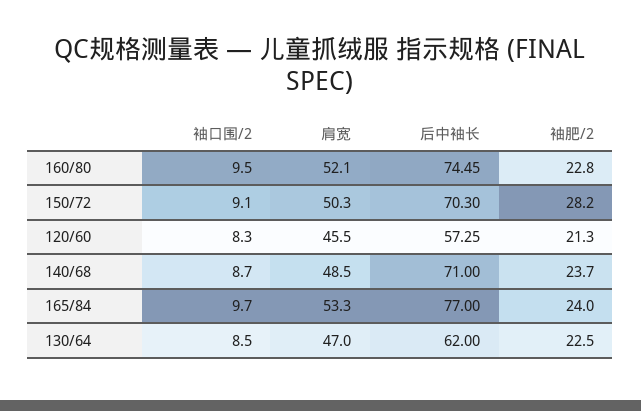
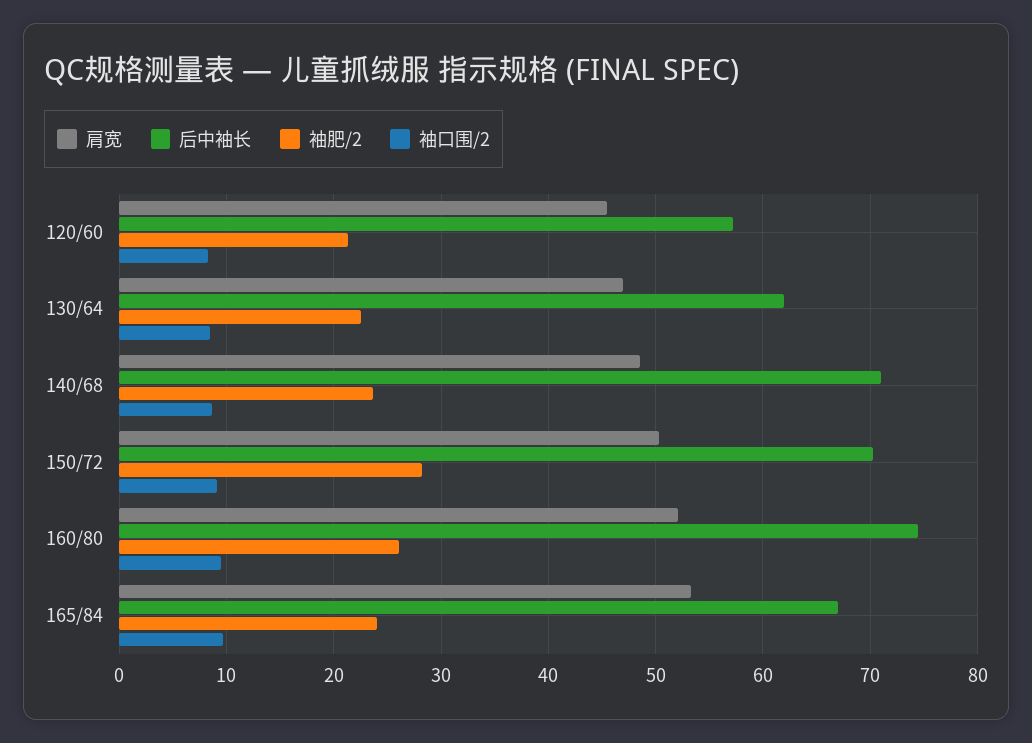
  {
    "袖口围/2": {
      "160/80": 9.5,
      "150/72": 9.1,
      "120/60": 8.3,
      "140/68": 8.7,
      "165/84": 9.7,
      "130/64": 8.5
    },
    "肩宽": {
      "160/80": 52.1,
      "150/72": 50.3,
      "120/60": 45.5,
      "140/68": 48.5,
      "165/84": 53.3,
      "130/64": 47
    },
    "后中袖长": {
      "160/80": 74.45,
      "150/72": 70.3,
      "120/60": 57.25,
      "140/68": 71,
-     "165/84": 77,
+     "165/84": 67,
      "130/64": 62
    },
    "袖肥/2": {
-     "160/80": 22.8,
+     "160/80": 26,
      "150/72": 28.2,
      "120/60": 21.3,
      "140/68": 23.7,
      "165/84": 24,
      "130/64": 22.5
    }
  }

